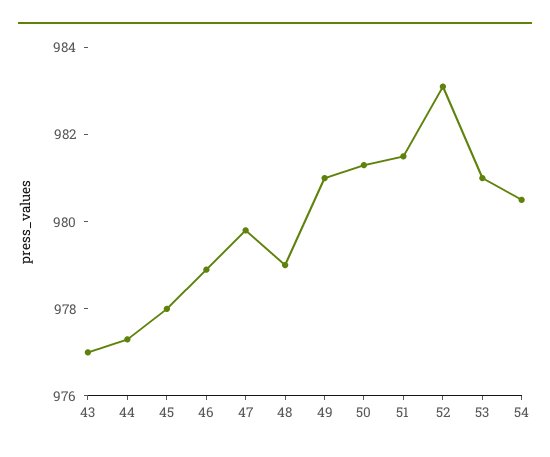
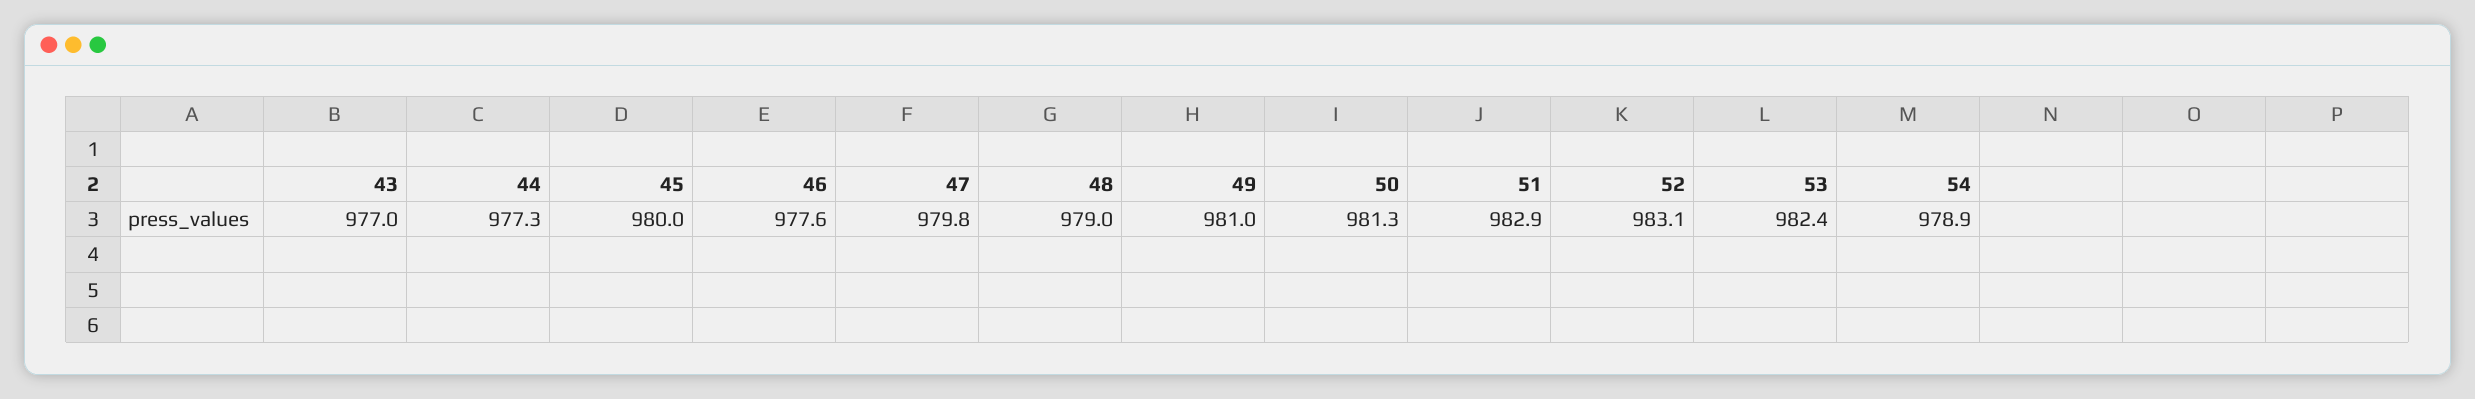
  {
    "43": 977,
    "44": 977.3,
-   "45": 978,
+   "45": 980,
-   "46": 979,
+   "46": 977.6,
    "47": 979.8,
    "48": 979,
    "49": 981,
    "50": 981.3,
-   "51": 981.5,
+   "51": 982.9,
    "52": 983.1,
-   "53": 981,
+   "53": 982.4,
-   "54": 980.5
+   "54": 978.9
  }

